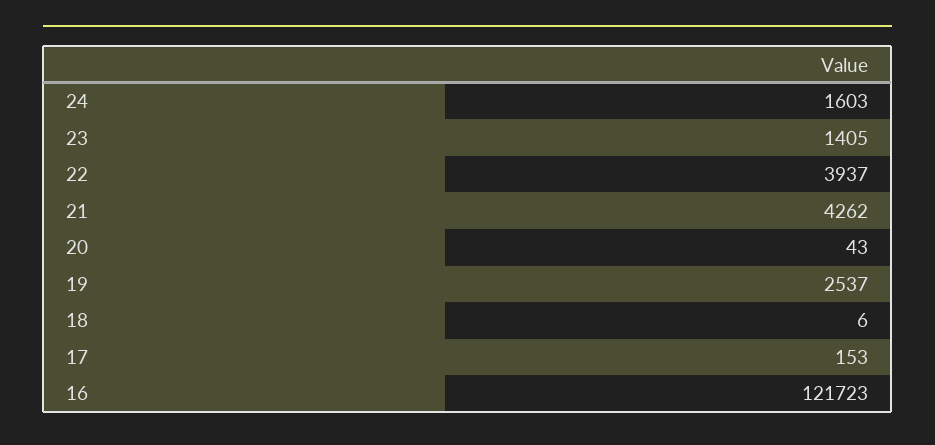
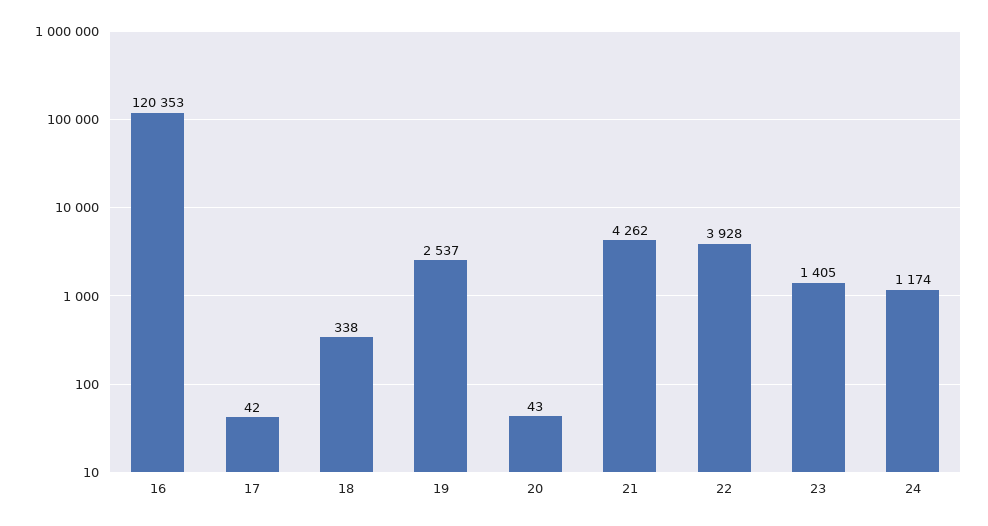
  {
-   "24": 1603,
+   "24": 1174,
    "23": 1405,
-   "22": 3937,
+   "22": 3928,
    "21": 4262,
    "20": 43,
    "19": 2537,
-   "18": 6,
+   "18": 338,
-   "17": 153,
+   "17": 42,
-   "16": 121723
+   "16": 120353
  }

